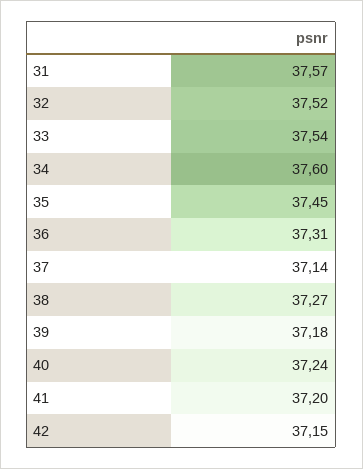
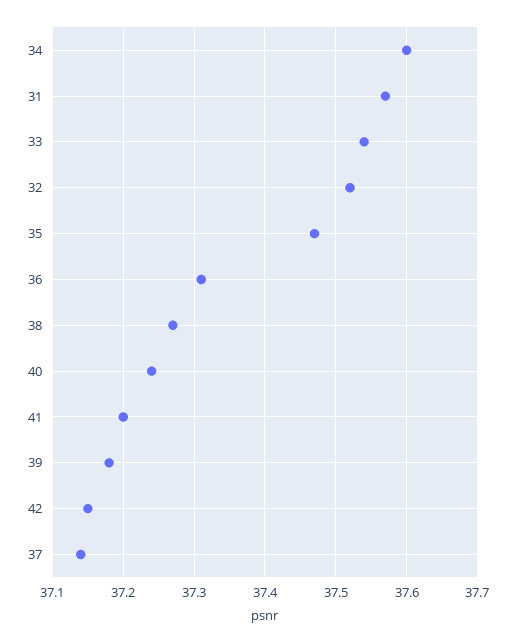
  {
    "31": 37.57,
    "32": 37.52,
    "33": 37.54,
    "34": 37.6,
-   "35": 37.45,
+   "35": 37.47,
    "36": 37.31,
    "37": 37.14,
    "38": 37.27,
    "39": 37.18,
    "40": 37.24,
    "41": 37.2,
    "42": 37.15
  }

